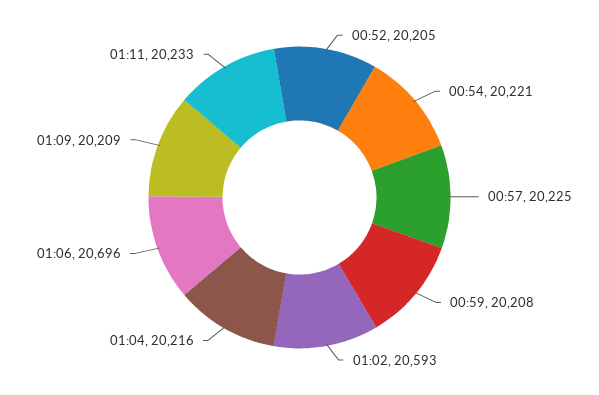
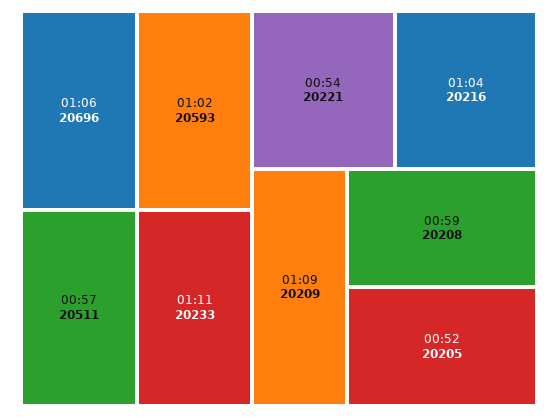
  {
    "00:52": 20205,
    "00:54": 20221,
-   "00:57": 20225,
+   "00:57": 20511,
    "00:59": 20208,
    "01:02": 20593,
    "01:04": 20216,
    "01:06": 20696,
    "01:09": 20209,
    "01:11": 20233
  }

